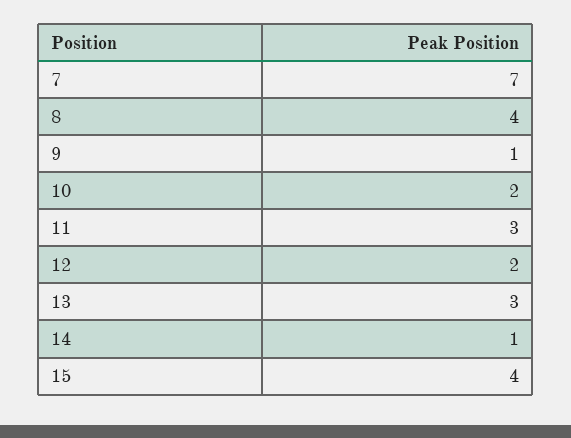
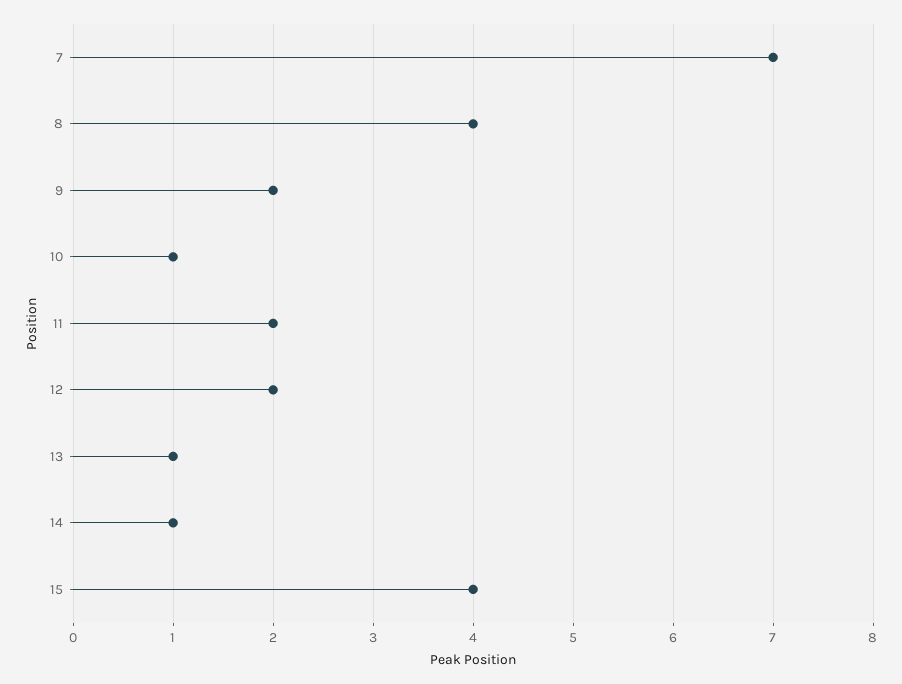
  {
    "7": 7,
    "8": 4,
-   "9": 1,
+   "9": 2,
-   "10": 2,
+   "10": 1,
-   "11": 3,
+   "11": 2,
    "12": 2,
-   "13": 3,
+   "13": 1,
    "14": 1,
    "15": 4
  }

